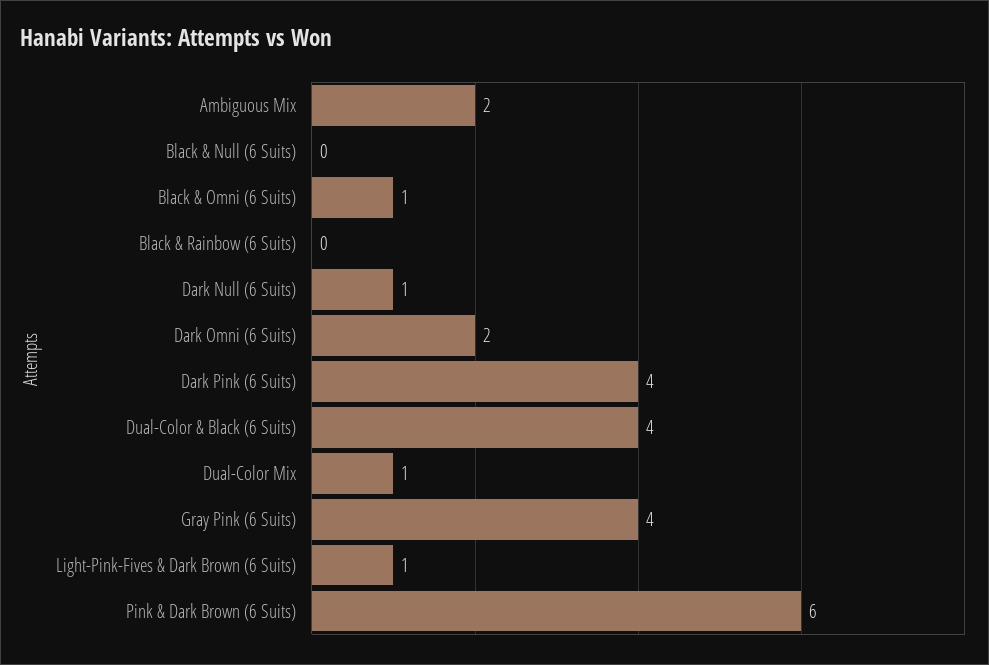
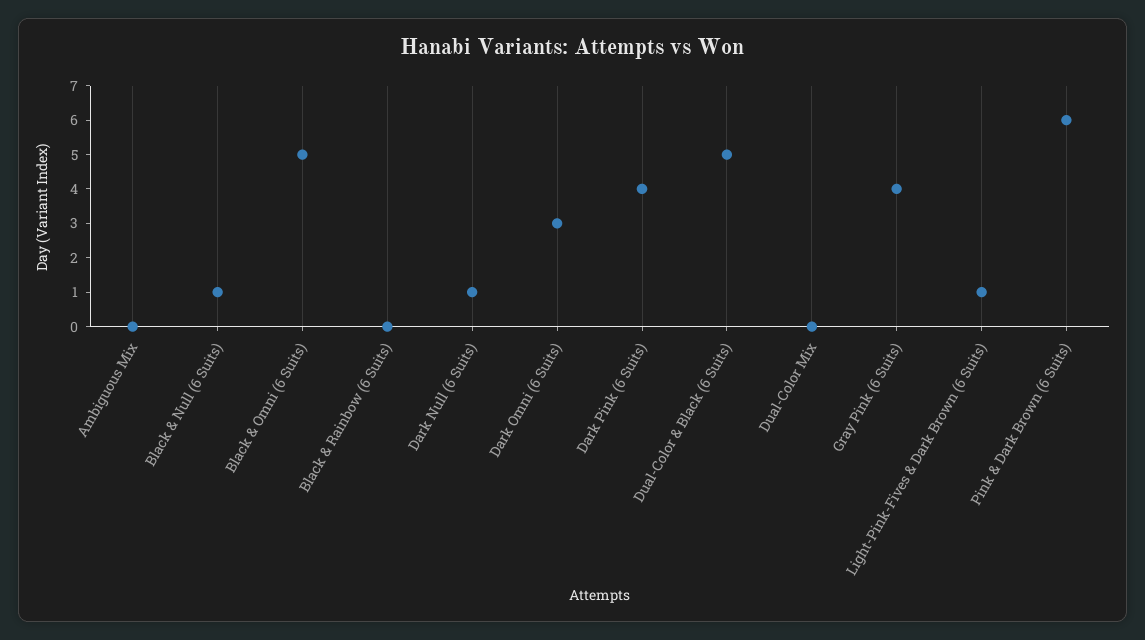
  {
-   "Ambiguous Mix": 2,
+   "Ambiguous Mix": 0,
-   "Black & Null (6 Suits)": 0,
+   "Black & Null (6 Suits)": 1,
-   "Black & Omni (6 Suits)": 1,
+   "Black & Omni (6 Suits)": 5,
    "Black & Rainbow (6 Suits)": 0,
    "Dark Null (6 Suits)": 1,
-   "Dark Omni (6 Suits)": 2,
+   "Dark Omni (6 Suits)": 3,
    "Dark Pink (6 Suits)": 4,
-   "Dual-Color & Black (6 Suits)": 4,
+   "Dual-Color & Black (6 Suits)": 5,
-   "Dual-Color Mix": 1,
+   "Dual-Color Mix": 0,
    "Gray Pink (6 Suits)": 4,
    "Light-Pink-Fives & Dark Brown (6 Suits)": 1,
    "Pink & Dark Brown (6 Suits)": 6
  }

